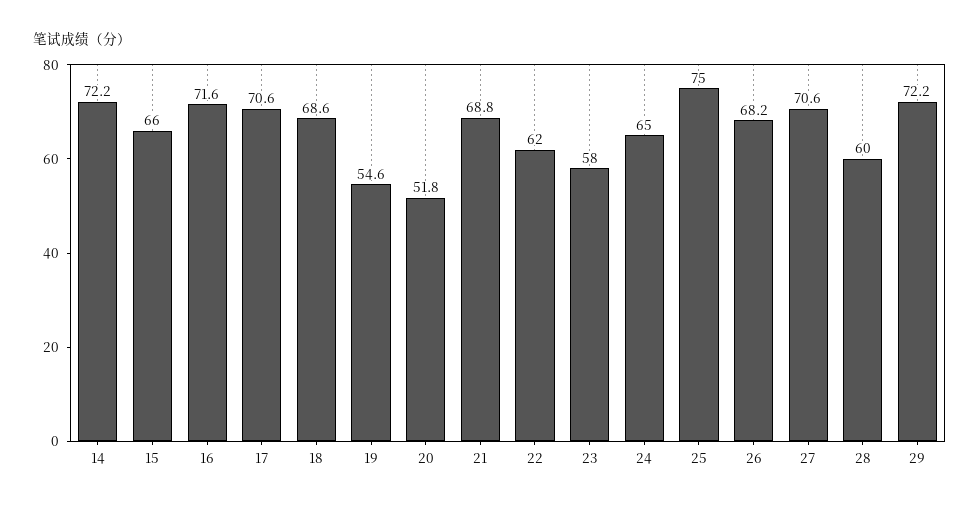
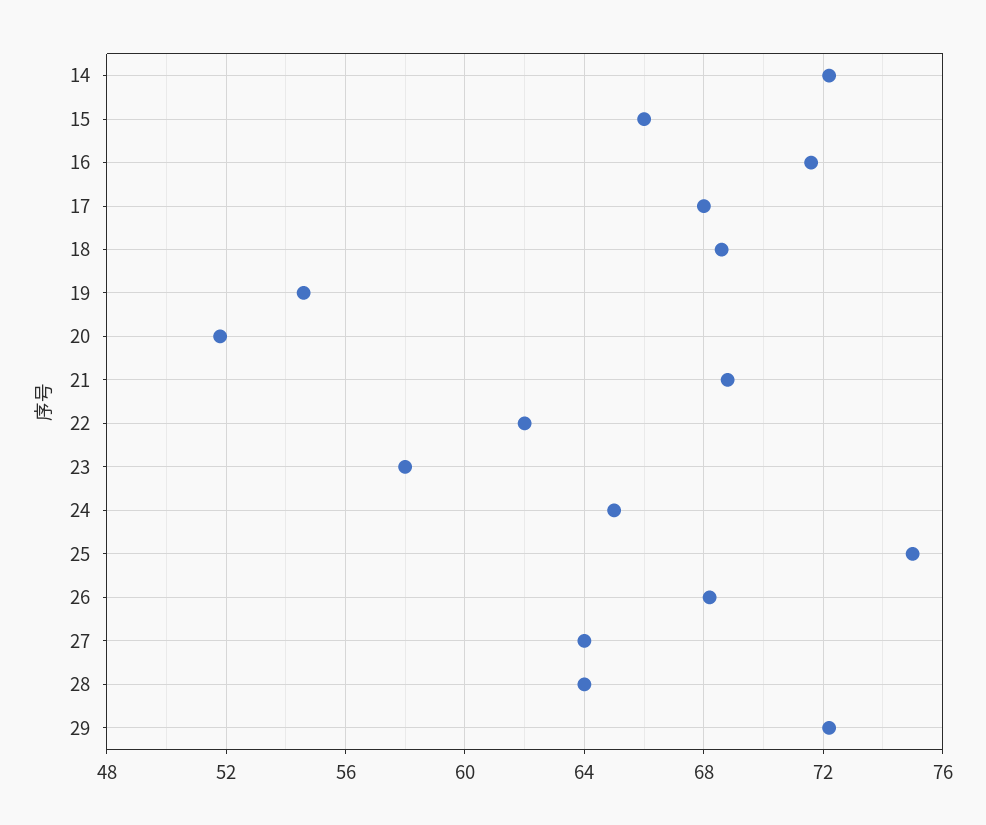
  {
    "14": 72.2,
    "15": 66,
    "16": 71.6,
-   "17": 70.6,
+   "17": 68,
    "18": 68.6,
    "19": 54.6,
    "20": 51.8,
    "21": 68.8,
    "22": 62,
    "23": 58,
    "24": 65,
    "25": 75,
    "26": 68.2,
-   "27": 70.6,
+   "27": 64,
-   "28": 60,
+   "28": 64,
    "29": 72.2
  }

